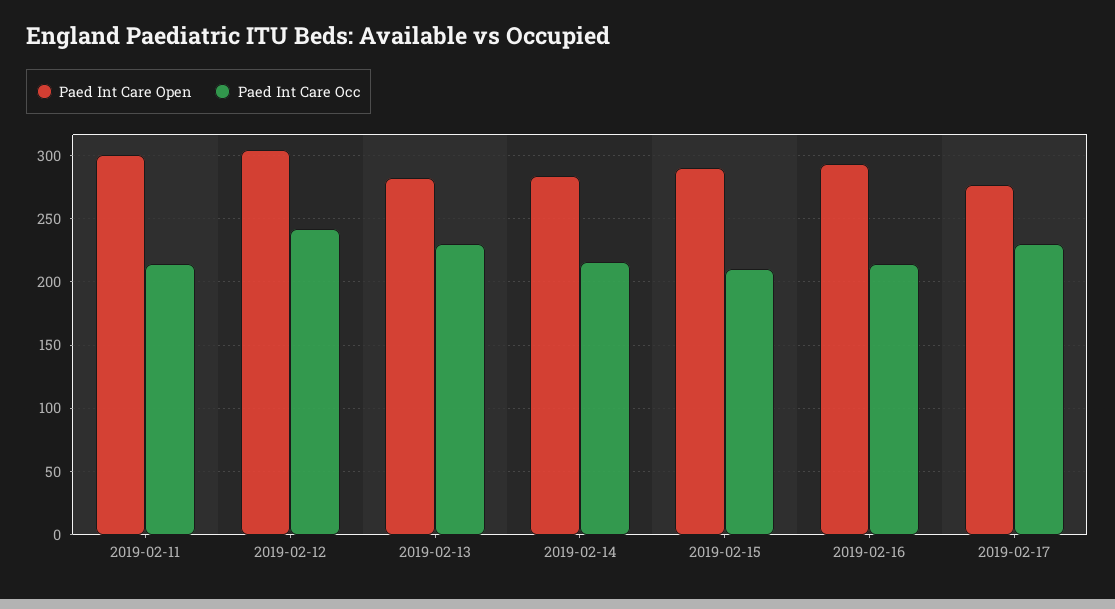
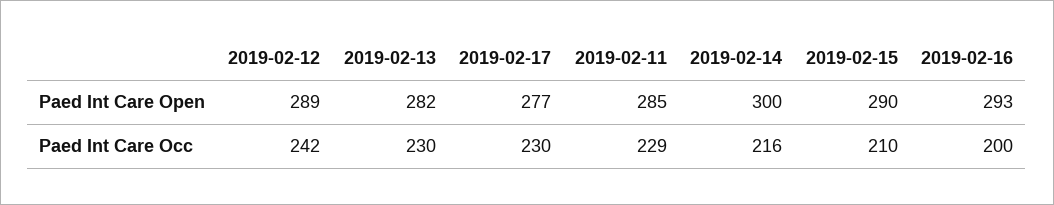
  {
    "Paed Int Care Open": {
-     "2019-02-11": 300,
+     "2019-02-11": 285,
-     "2019-02-12": 305,
+     "2019-02-12": 289,
      "2019-02-13": 282,
-     "2019-02-14": 285,
+     "2019-02-14": 300,
      "2019-02-15": 290,
      "2019-02-16": 293,
      "2019-02-17": 277
    },
    "Paed Int Care Occ": {
-     "2019-02-11": 215,
+     "2019-02-11": 229,
      "2019-02-12": 242,
      "2019-02-13": 230,
      "2019-02-14": 216,
      "2019-02-15": 210,
-     "2019-02-16": 215,
+     "2019-02-16": 200,
      "2019-02-17": 230
    }
  }

